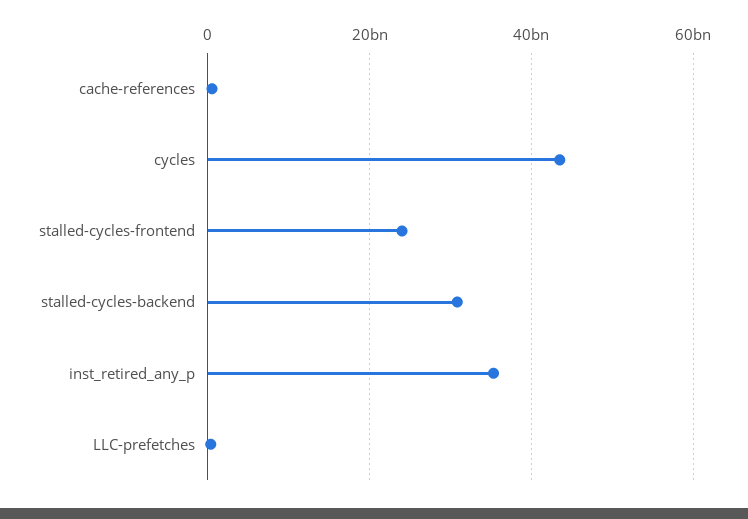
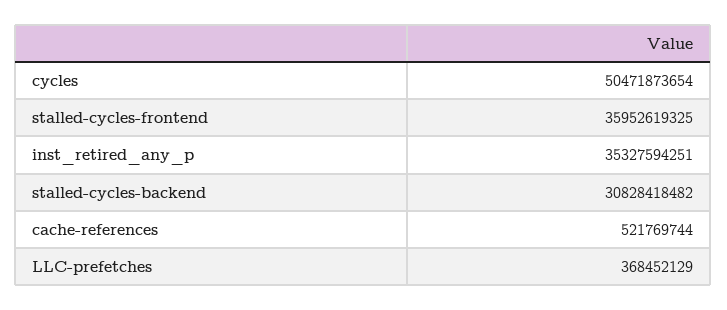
  {
    "cache-references": 521769744,
-   "cycles": 44000000000,
+   "cycles": 50471873654,
-   "stalled-cycles-frontend": 24000000000,
+   "stalled-cycles-frontend": 35952619325,
    "stalled-cycles-backend": 30828418482,
    "inst_retired_any_p": 35327594251,
    "LLC-prefetches": 368452129
  }

